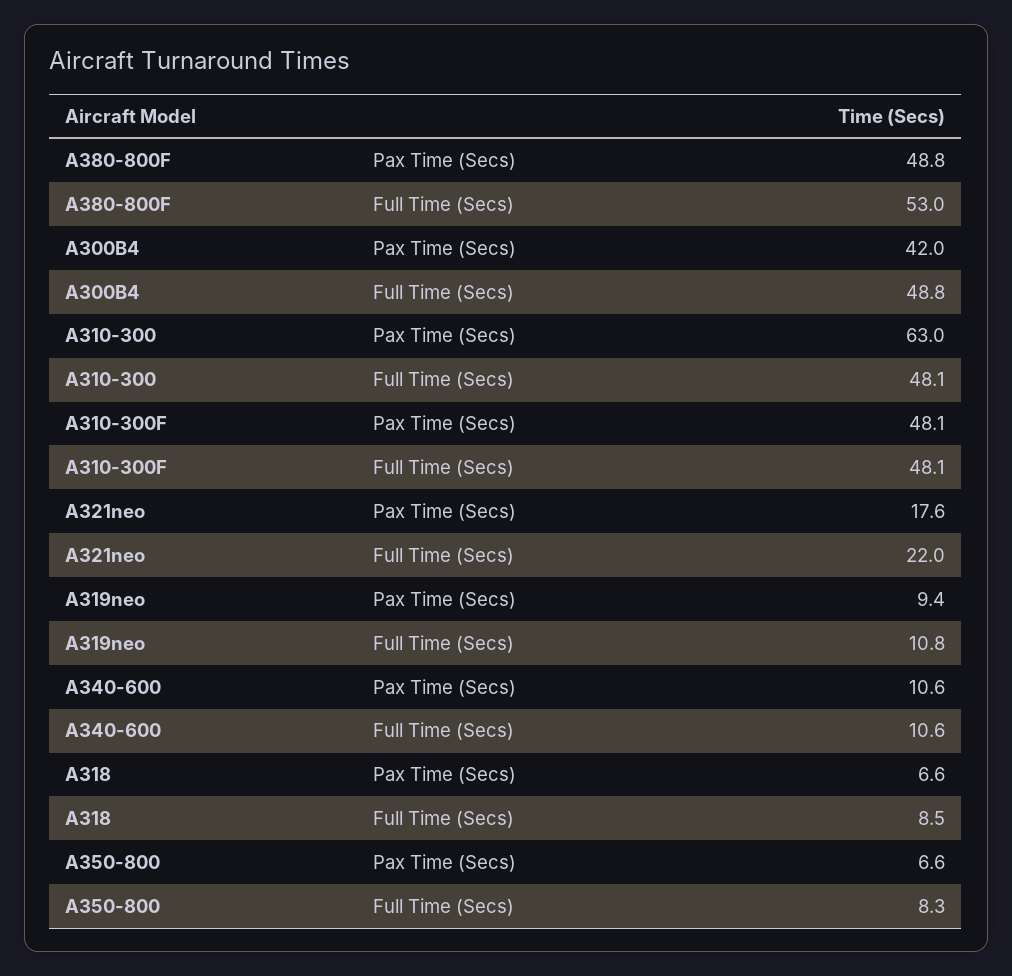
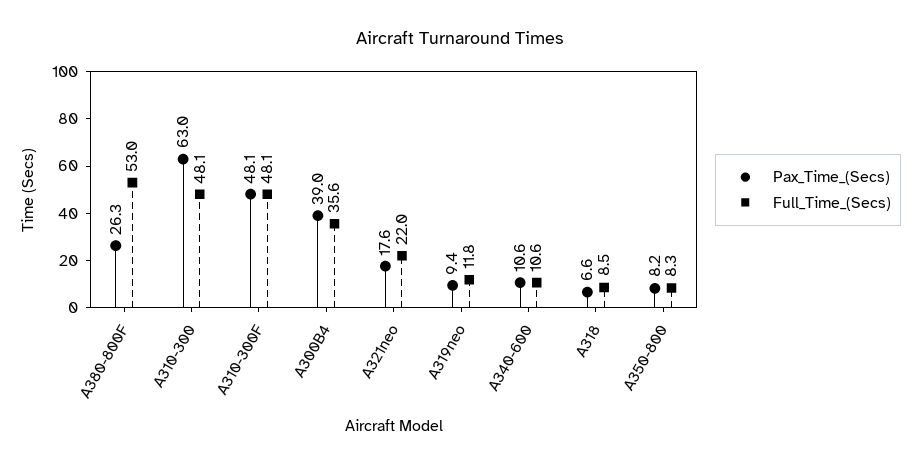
  {
    "Pax Time (Secs)": {
-     "A380-800F": 48.8,
+     "A380-800F": 26.3,
-     "A300B4": 42,
+     "A300B4": 39,
      "A310-300": 63,
      "A310-300F": 48.1,
      "A321neo": 17.6,
      "A319neo": 9.4,
      "A340-600": 10.6,
      "A318": 6.6,
-     "A350-800": 6.6
+     "A350-800": 8.2
    },
    "Full Time (Secs)": {
      "A380-800F": 53,
-     "A300B4": 48.8,
+     "A300B4": 35.6,
      "A310-300": 48.1,
      "A310-300F": 48.1,
      "A321neo": 22,
-     "A319neo": 10.8,
+     "A319neo": 11.8,
      "A340-600": 10.6,
      "A318": 8.5,
      "A350-800": 8.3
    }
  }

